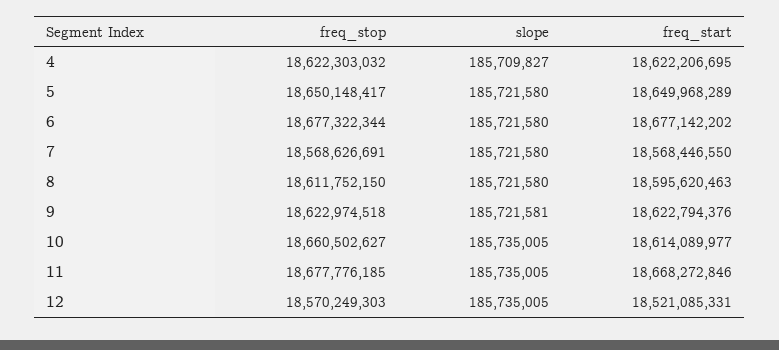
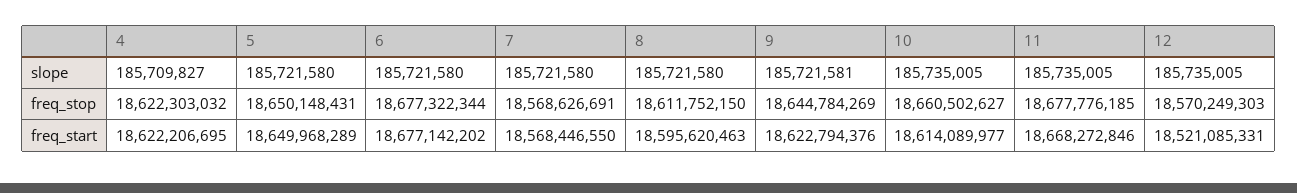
  {
    "freq_stop": {
      "4": 18622303032,
-     "5": 18650148417,
+     "5": 18650148431,
      "6": 18677322344,
      "7": 18568626691,
      "8": 18611752150,
-     "9": 18622974518,
+     "9": 18644784269,
      "10": 18660502627,
      "11": 18677776185,
      "12": 18570249303
    },
    "slope": {
      "4": 185709827,
      "5": 185721580,
      "6": 185721580,
      "7": 185721580,
      "8": 185721580,
      "9": 185721581,
      "10": 185735005,
      "11": 185735005,
      "12": 185735005
    },
    "freq_start": {
      "4": 18622206695,
      "5": 18649968289,
      "6": 18677142202,
      "7": 18568446550,
      "8": 18595620463,
      "9": 18622794376,
      "10": 18614089977,
      "11": 18668272846,
      "12": 18521085331
    }
  }

